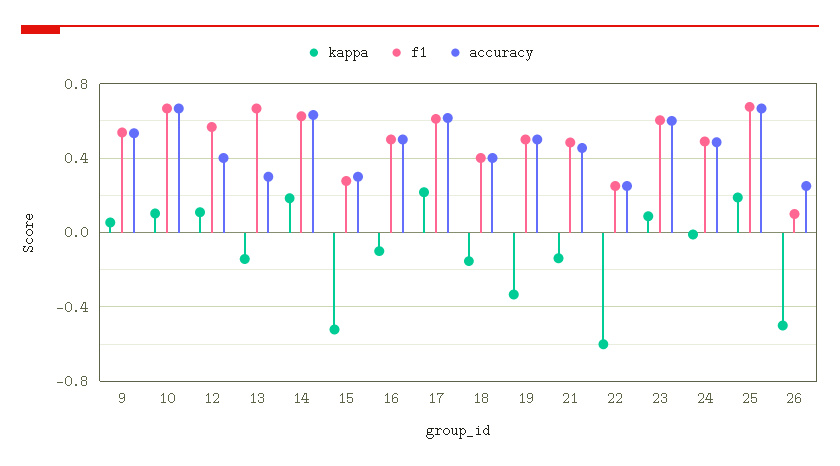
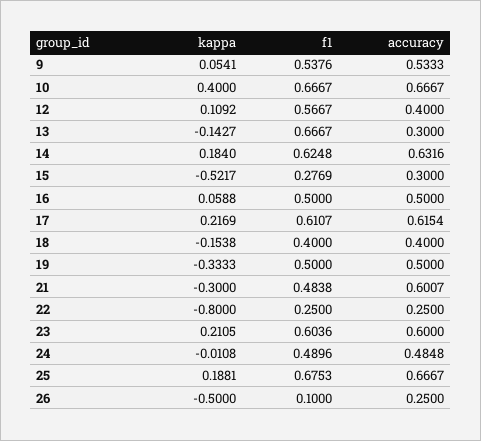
  {
    "kappa": {
      "9": 0.0541,
-     "10": 0.1,
+     "10": 0.4,
      "12": 0.1092,
      "13": -0.1427,
      "14": 0.184,
      "15": -0.5217,
-     "16": -0.1,
+     "16": 0.0588,
      "17": 0.2169,
      "18": -0.1538,
      "19": -0.3333,
-     "21": -0.15,
+     "21": -0.3,
-     "22": -0.6,
+     "22": -0.8,
-     "23": 0.1,
+     "23": 0.2105,
      "24": -0.0108,
      "25": 0.1881,
      "26": -0.5
    },
    "f1": {
      "9": 0.5376,
      "10": 0.6667,
      "12": 0.5667,
      "13": 0.6667,
      "14": 0.6248,
      "15": 0.2769,
      "16": 0.5,
      "17": 0.6107,
      "18": 0.4,
      "19": 0.5,
      "21": 0.4838,
      "22": 0.25,
      "23": 0.6036,
      "24": 0.4896,
      "25": 0.6753,
      "26": 0.1
    },
    "accuracy": {
      "9": 0.5333,
      "10": 0.6667,
      "12": 0.4,
      "13": 0.3,
      "14": 0.6316,
      "15": 0.3,
      "16": 0.5,
      "17": 0.6154,
      "18": 0.4,
      "19": 0.5,
-     "21": 0.45,
+     "21": 0.6007,
      "22": 0.25,
      "23": 0.6,
      "24": 0.4848,
      "25": 0.6667,
      "26": 0.25
    }
  }

